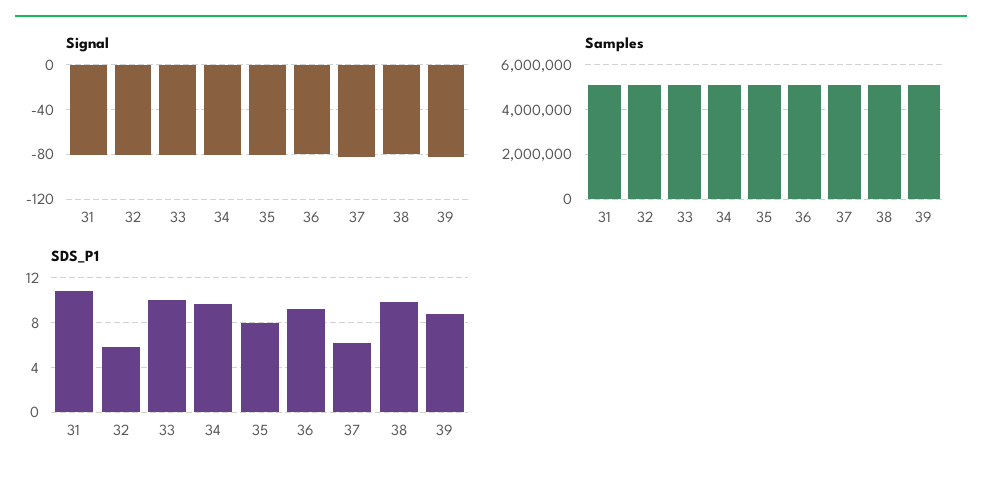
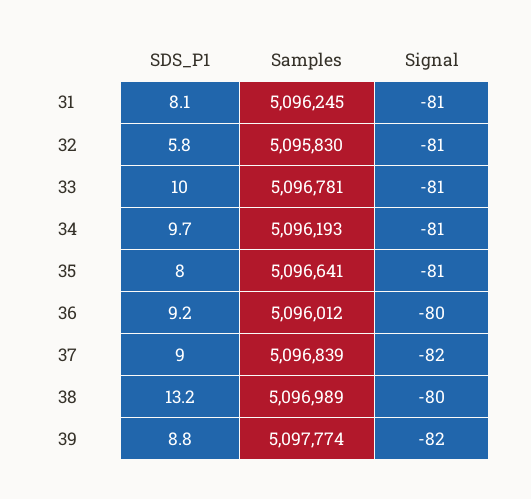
  {
    "Signal": {
      "31": -81,
      "32": -81,
      "33": -81,
      "34": -81,
      "35": -81,
      "36": -80,
      "37": -82,
      "38": -80,
      "39": -82
    },
    "Samples": {
      "31": 5096245,
      "32": 5095830,
      "33": 5096781,
      "34": 5096193,
      "35": 5096641,
      "36": 5096012,
      "37": 5096839,
      "38": 5096989,
      "39": 5097774
    },
    "SDS_P1": {
-     "31": 11,
+     "31": 8.1,
      "32": 5.8,
      "33": 10,
      "34": 9.7,
      "35": 8,
      "36": 9.2,
-     "37": 6,
+     "37": 9,
-     "38": 10,
+     "38": 13.2,
      "39": 8.8
    }
  }

